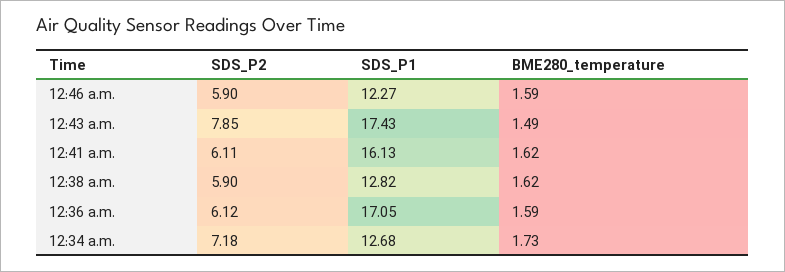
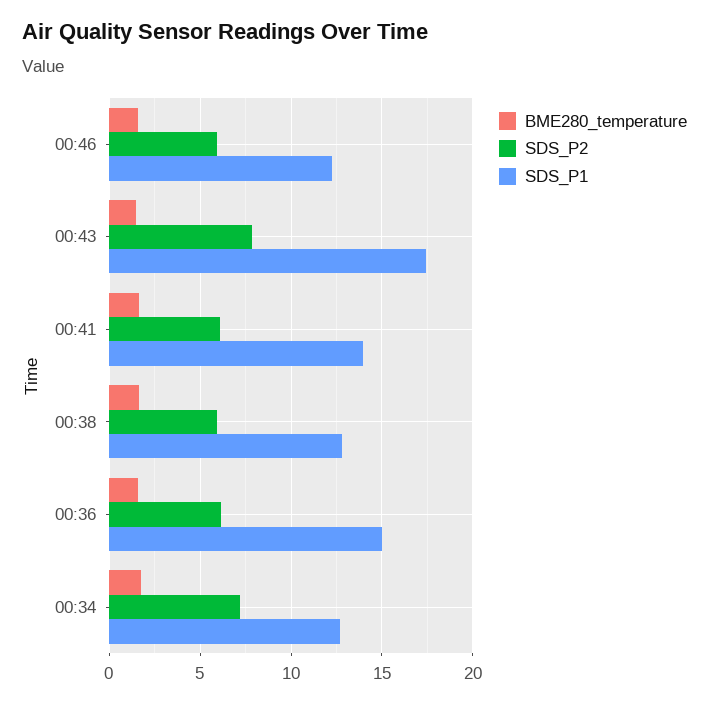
  {
    "SDS_P2": {
      "12:46 a.m.": 5.9,
      "12:43 a.m.": 7.85,
      "12:41 a.m.": 6.11,
      "12:38 a.m.": 5.9,
      "12:36 a.m.": 6.12,
      "12:34 a.m.": 7.18
    },
    "SDS_P1": {
      "12:46 a.m.": 12.27,
      "12:43 a.m.": 17.43,
-     "12:41 a.m.": 16.13,
+     "12:41 a.m.": 14,
      "12:38 a.m.": 12.82,
-     "12:36 a.m.": 17.05,
+     "12:36 a.m.": 15,
      "12:34 a.m.": 12.68
    },
    "BME280_temperature": {
      "12:46 a.m.": 1.59,
      "12:43 a.m.": 1.49,
      "12:41 a.m.": 1.62,
      "12:38 a.m.": 1.62,
      "12:36 a.m.": 1.59,
      "12:34 a.m.": 1.73
    }
  }

